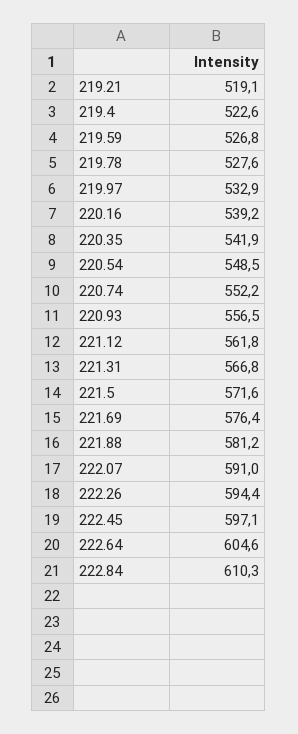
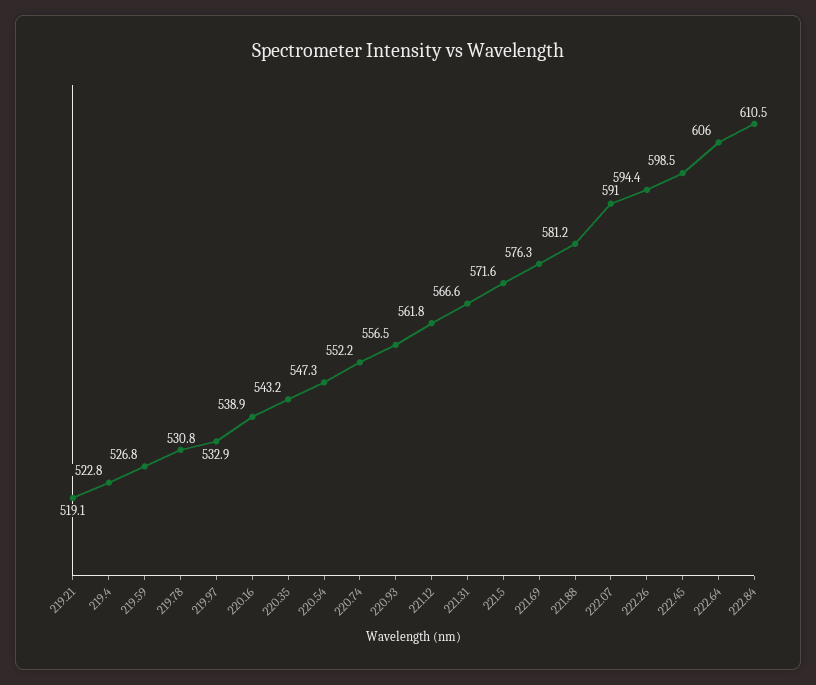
  {
    "219.21": 519.1,
-   "219.4": 522.6,
+   "219.4": 522.8,
    "219.59": 526.8,
-   "219.78": 527.6,
+   "219.78": 530.8,
    "219.97": 532.9,
-   "220.16": 539.2,
+   "220.16": 538.9,
-   "220.35": 541.9,
+   "220.35": 543.2,
-   "220.54": 548.5,
+   "220.54": 547.3,
    "220.74": 552.2,
    "220.93": 556.5,
    "221.12": 561.8,
-   "221.31": 566.8,
+   "221.31": 566.6,
    "221.5": 571.6,
-   "221.69": 576.4,
+   "221.69": 576.3,
    "221.88": 581.2,
    "222.07": 591,
    "222.26": 594.4,
-   "222.45": 597.1,
+   "222.45": 598.5,
-   "222.64": 604.6,
+   "222.64": 606,
-   "222.84": 610.3
+   "222.84": 610.5
  }

